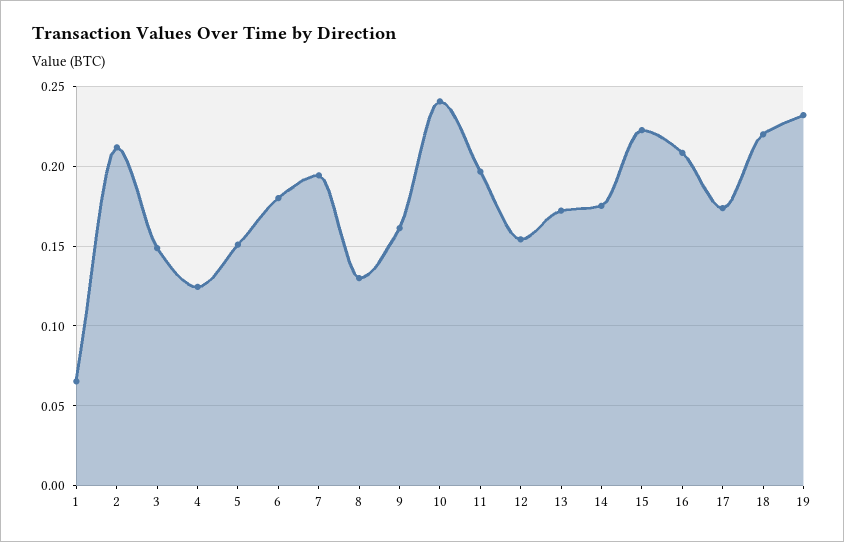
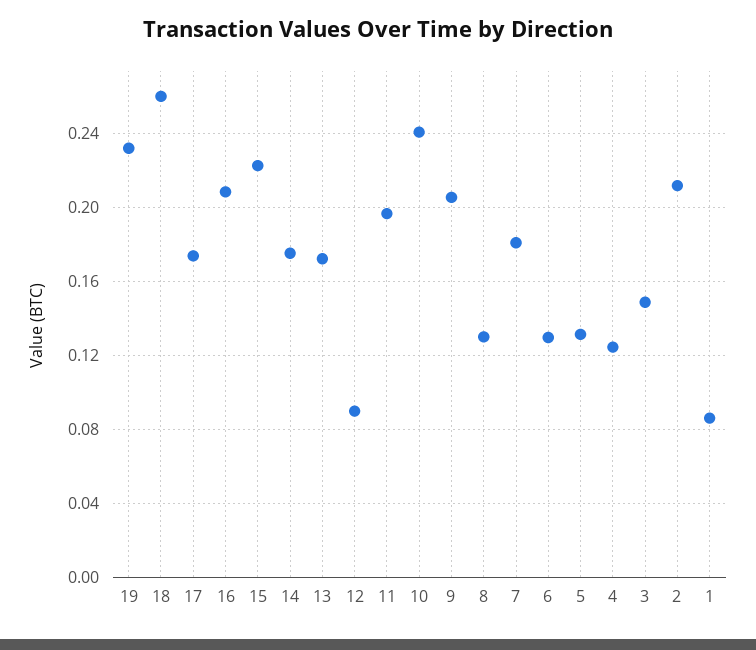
  {
-   "1": 0.065,
+   "1": 0.085,
    "2": 0.21,
    "3": 0.15,
    "4": 0.125,
-   "5": 0.15,
+   "5": 0.13,
-   "6": 0.18,
+   "6": 0.13,
-   "7": 0.195,
+   "7": 0.18,
    "8": 0.13,
-   "9": 0.16,
+   "9": 0.205,
    "10": 0.24,
    "11": 0.195,
-   "12": 0.155,
+   "12": 0.09,
    "13": 0.17,
    "14": 0.175,
    "15": 0.225,
    "16": 0.21,
    "17": 0.175,
-   "18": 0.22,
+   "18": 0.26,
    "19": 0.23
  }

